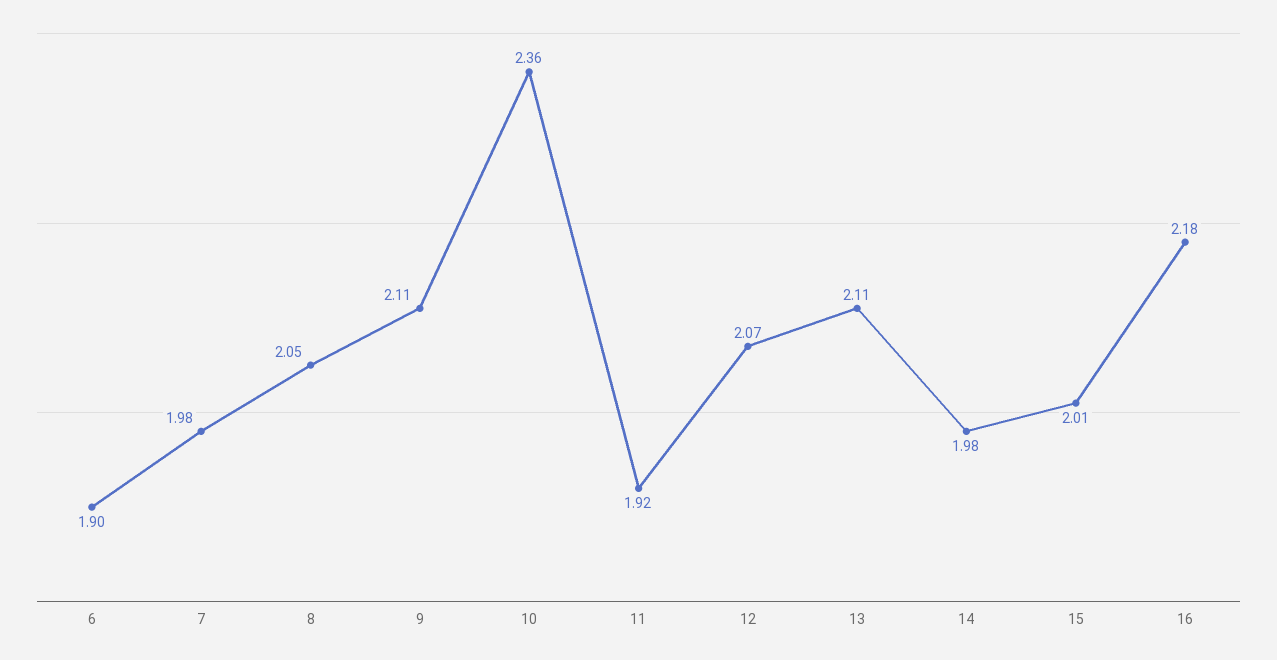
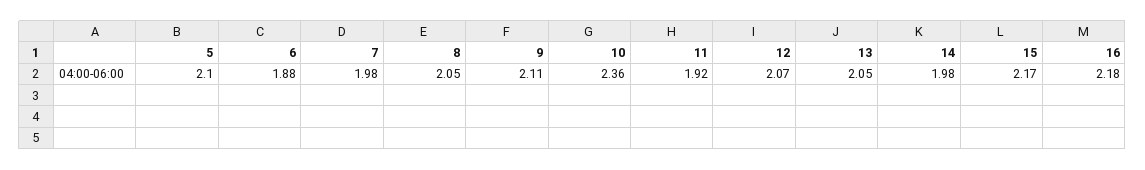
  {
-   "6": 1.9,
+   "6": 1.88,
    "7": 1.98,
    "8": 2.05,
    "9": 2.11,
    "10": 2.36,
    "11": 1.92,
    "12": 2.07,
-   "13": 2.11,
+   "13": 2.05,
    "14": 1.98,
-   "15": 2.01,
+   "15": 2.17,
-   "16": 2.18
+   "16": 2.18,
+   "5": 2.1
  }

